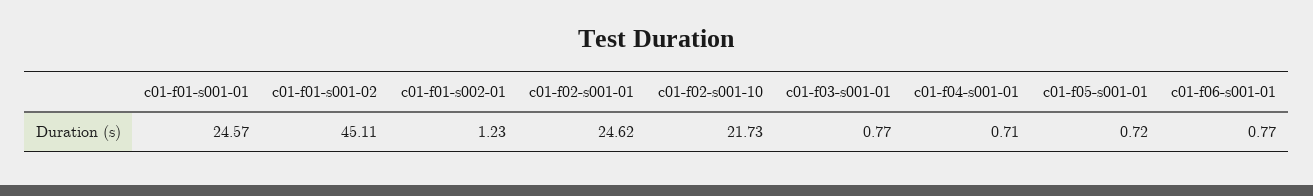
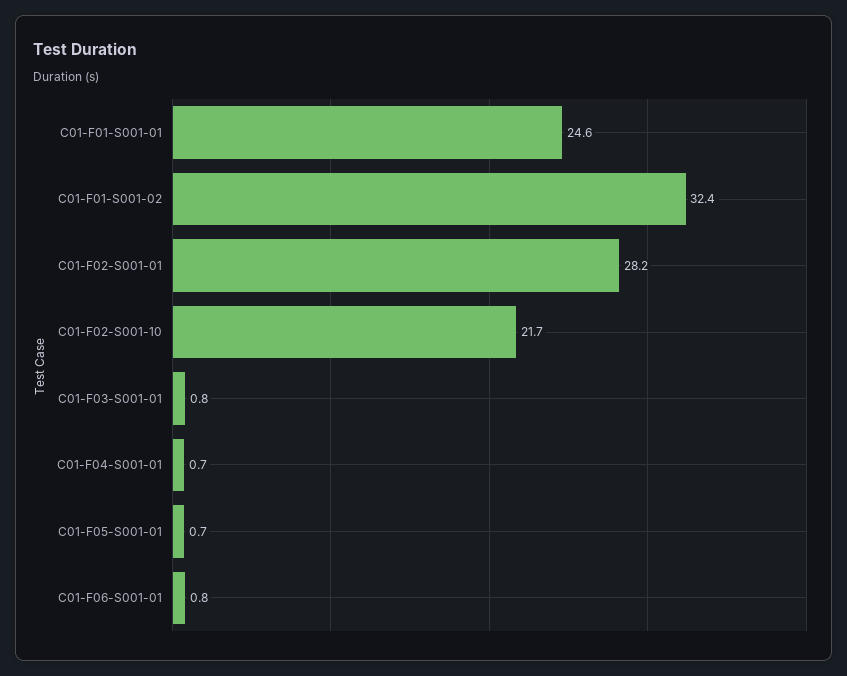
  {
    "c01-f01-s001-01": 24.57,
-   "c01-f01-s001-02": 45.11,
+   "c01-f01-s001-02": 32.4,
-   "c01-f01-s002-01": 1.23,
-   "c01-f02-s001-01": 24.62,
+   "c01-f02-s001-01": 28.2,
    "c01-f02-s001-10": 21.73,
    "c01-f03-s001-01": 0.77,
    "c01-f04-s001-01": 0.71,
    "c01-f05-s001-01": 0.72,
    "c01-f06-s001-01": 0.77
  }

